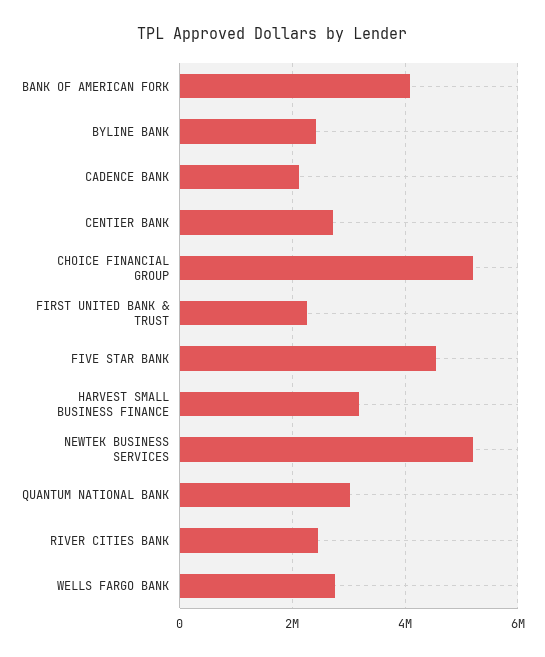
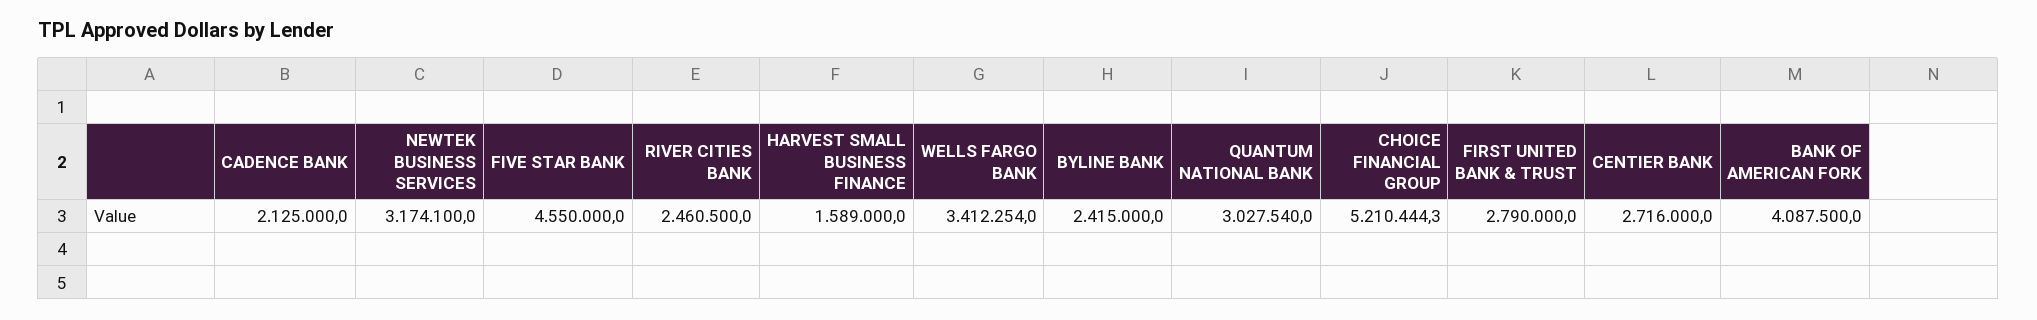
  {
    "BANK OF AMERICAN FORK": 4087500,
    "BYLINE BANK": 2415000,
    "CADENCE BANK": 2125000,
    "CENTIER BANK": 2716000,
    "CHOICE FINANCIAL GROUP": 5210444.3,
-   "FIRST UNITED BANK & TRUST": 2200000,
+   "FIRST UNITED BANK & TRUST": 2790000,
    "FIVE STAR BANK": 4550000,
-   "HARVEST SMALL BUSINESS FINANCE": 3200000,
+   "HARVEST SMALL BUSINESS FINANCE": 1589000,
-   "NEWTEK BUSINESS SERVICES": 5200000,
+   "NEWTEK BUSINESS SERVICES": 3174100,
    "QUANTUM NATIONAL BANK": 3027540,
    "RIVER CITIES BANK": 2460500,
-   "WELLS FARGO BANK": 2800000
+   "WELLS FARGO BANK": 3412254
  }

